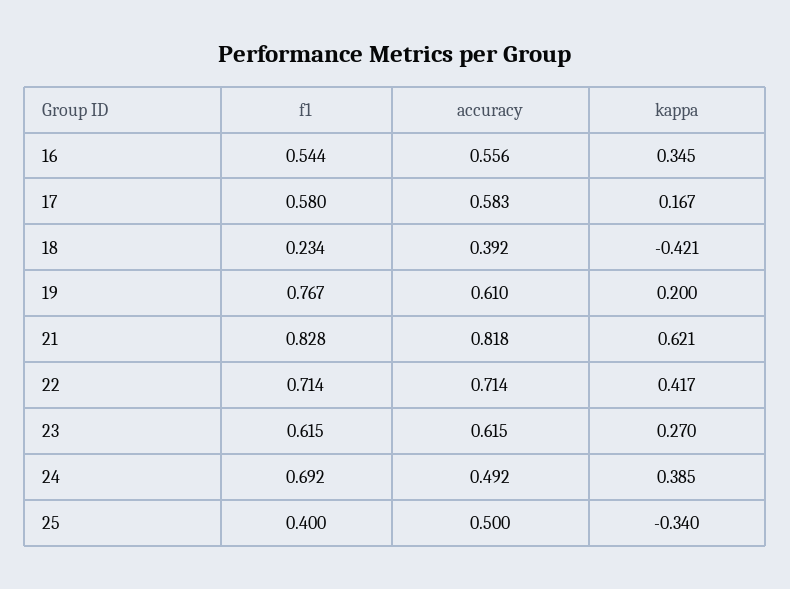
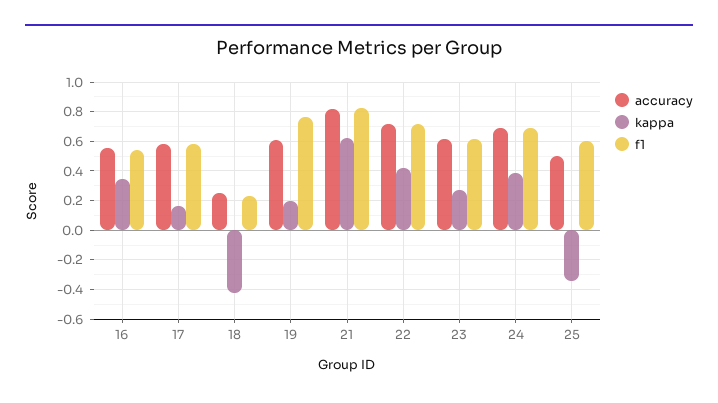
  {
    "f1": {
      "16": 0.544,
      "17": 0.58,
      "18": 0.234,
      "19": 0.767,
      "21": 0.828,
      "22": 0.714,
      "23": 0.615,
      "24": 0.692,
-     "25": 0.4
+     "25": 0.6
    },
    "accuracy": {
      "16": 0.556,
      "17": 0.583,
-     "18": 0.392,
+     "18": 0.25,
      "19": 0.61,
      "21": 0.818,
      "22": 0.714,
      "23": 0.615,
-     "24": 0.492,
+     "24": 0.7,
      "25": 0.5
    },
    "kappa": {
      "16": 0.345,
      "17": 0.167,
      "18": -0.421,
      "19": 0.2,
      "21": 0.621,
      "22": 0.417,
      "23": 0.27,
      "24": 0.385,
      "25": -0.34
    }
  }

